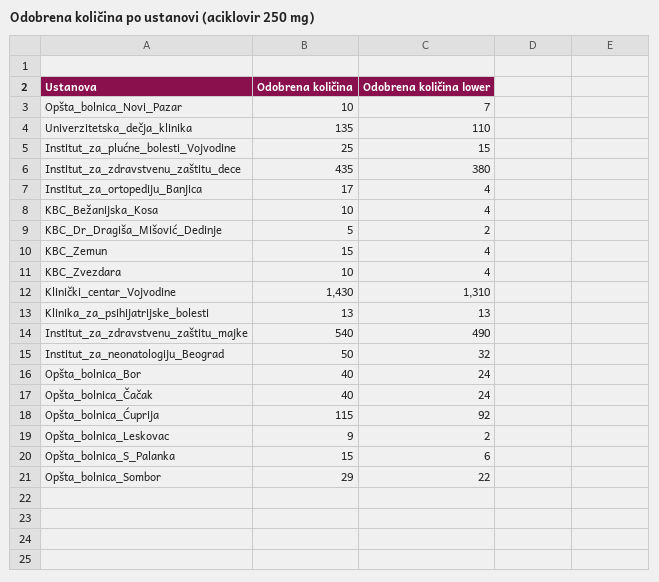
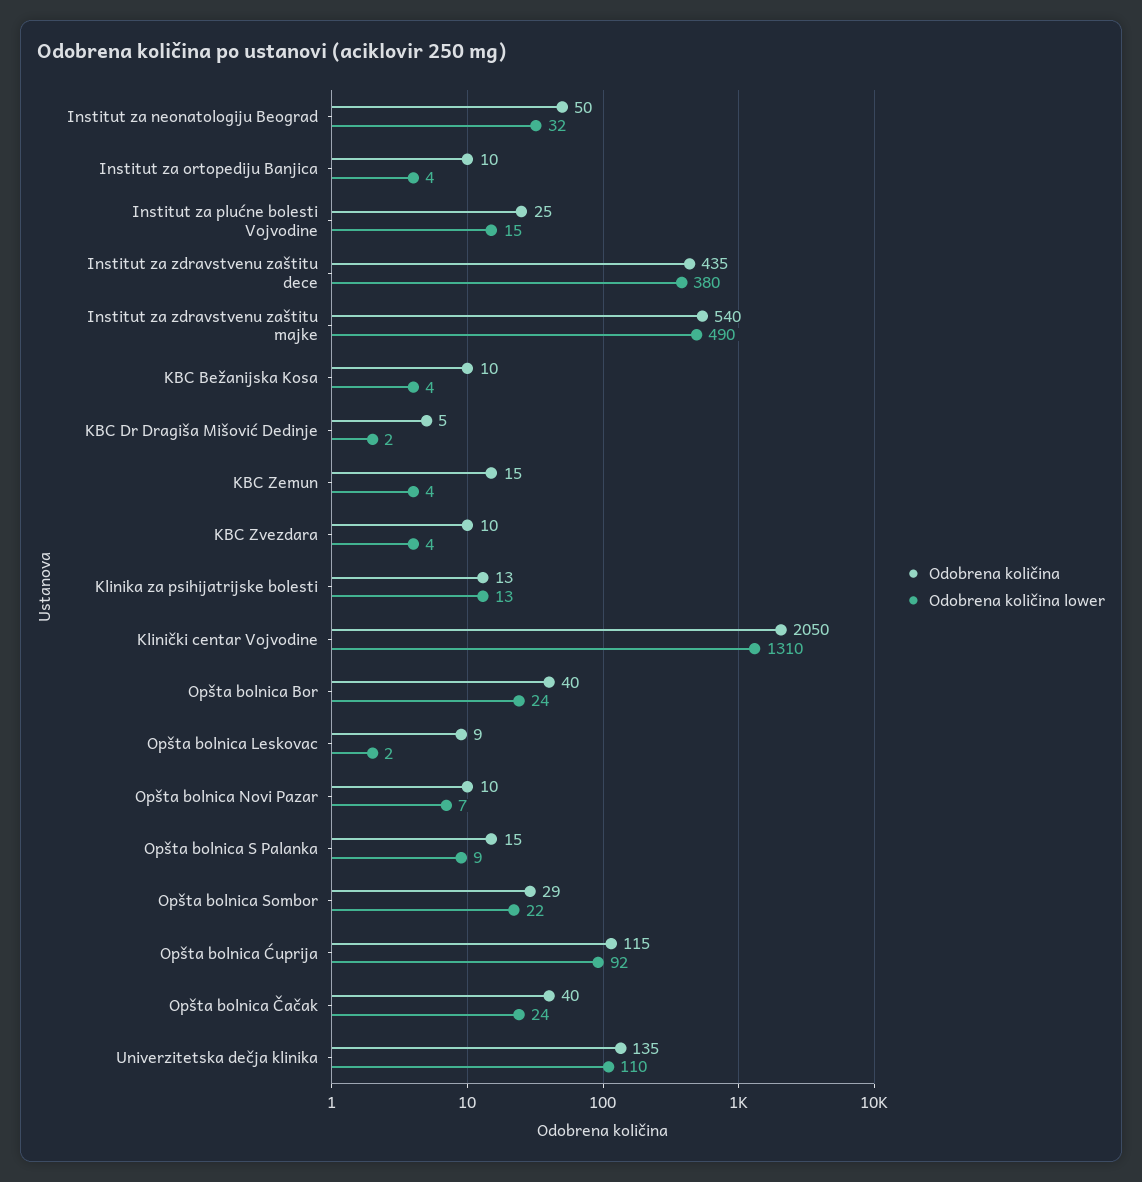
  {
    "Odobrena količina": {
      "Opšta_bolnica_Novi_Pazar": 10,
      "Univerzitetska_dečja_klinika": 135,
      "Institut_za_plućne_bolesti_Vojvodine": 25,
      "Institut_za_zdravstvenu_zaštitu_dece": 435,
-     "Institut_za_ortopediju_Banjica": 17,
+     "Institut_za_ortopediju_Banjica": 10,
      "KBC_Bežanijska_Kosa": 10,
      "KBC_Dr_Dragiša_Mišović_Dedinje": 5,
      "KBC_Zemun": 15,
      "KBC_Zvezdara": 10,
-     "Klinički_centar_Vojvodine": 1430,
+     "Klinički_centar_Vojvodine": 2050,
      "Klinika_za_psihijatrijske_bolesti": 13,
      "Institut_za_zdravstvenu_zaštitu_majke": 540,
      "Institut_za_neonatologiju_Beograd": 50,
      "Opšta_bolnica_Bor": 40,
      "Opšta_bolnica_Čačak": 40,
      "Opšta_bolnica_Ćuprija": 115,
      "Opšta_bolnica_Leskovac": 9,
      "Opšta_bolnica_S_Palanka": 15,
      "Opšta_bolnica_Sombor": 29
    },
    "Odobrena količina lower": {
      "Opšta_bolnica_Novi_Pazar": 7,
      "Univerzitetska_dečja_klinika": 110,
      "Institut_za_plućne_bolesti_Vojvodine": 15,
      "Institut_za_zdravstvenu_zaštitu_dece": 380,
      "Institut_za_ortopediju_Banjica": 4,
      "KBC_Bežanijska_Kosa": 4,
      "KBC_Dr_Dragiša_Mišović_Dedinje": 2,
      "KBC_Zemun": 4,
      "KBC_Zvezdara": 4,
      "Klinički_centar_Vojvodine": 1310,
      "Klinika_za_psihijatrijske_bolesti": 13,
      "Institut_za_zdravstvenu_zaštitu_majke": 490,
      "Institut_za_neonatologiju_Beograd": 32,
      "Opšta_bolnica_Bor": 24,
      "Opšta_bolnica_Čačak": 24,
      "Opšta_bolnica_Ćuprija": 92,
      "Opšta_bolnica_Leskovac": 2,
-     "Opšta_bolnica_S_Palanka": 6,
+     "Opšta_bolnica_S_Palanka": 9,
      "Opšta_bolnica_Sombor": 22
    }
  }

